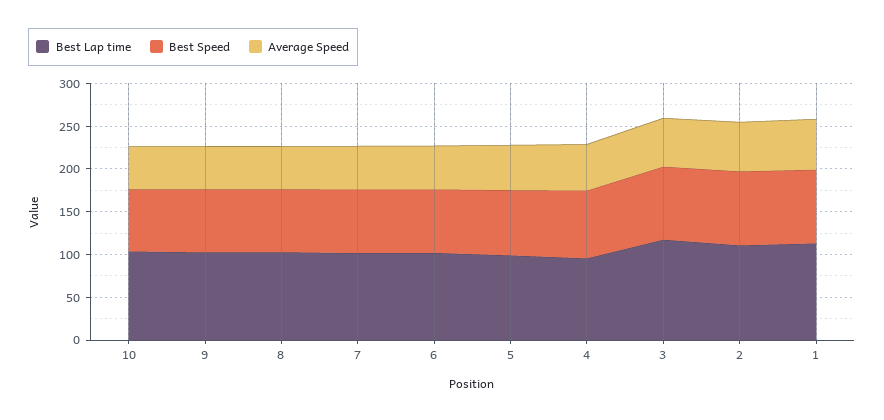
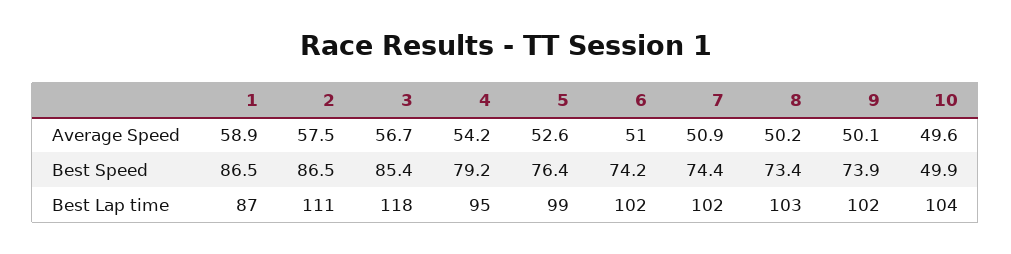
  {
    "Best Lap time": {
      "10": 104,
      "9": 102,
      "8": 103,
      "7": 102,
      "6": 102,
      "5": 99,
      "4": 95,
      "3": 118,
      "2": 111,
-     "1": 110
+     "1": 87
    },
    "Best Speed": {
-     "10": 70,
+     "10": 49.9,
      "9": 73.9,
      "8": 73.4,
      "7": 74.4,
      "6": 74.2,
      "5": 76.4,
      "4": 79.2,
      "3": 85.4,
      "2": 86.5,
      "1": 86.5
    },
    "Average Speed": {
      "10": 49.6,
      "9": 50.1,
      "8": 50.2,
      "7": 50.9,
      "6": 51,
      "5": 52.6,
      "4": 54.2,
      "3": 56.7,
      "2": 57.5,
      "1": 58.9
    }
  }

